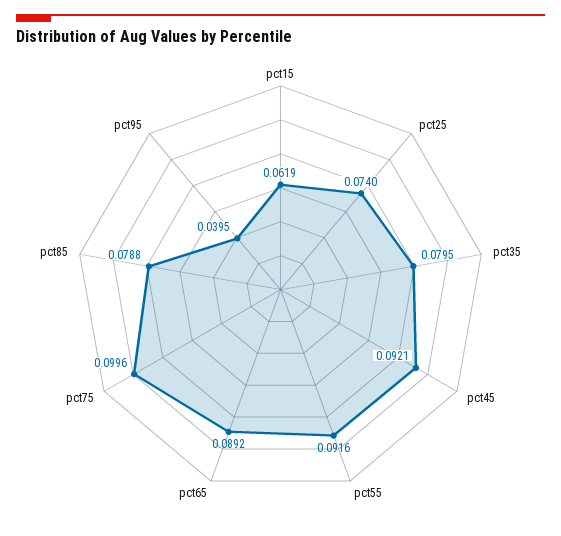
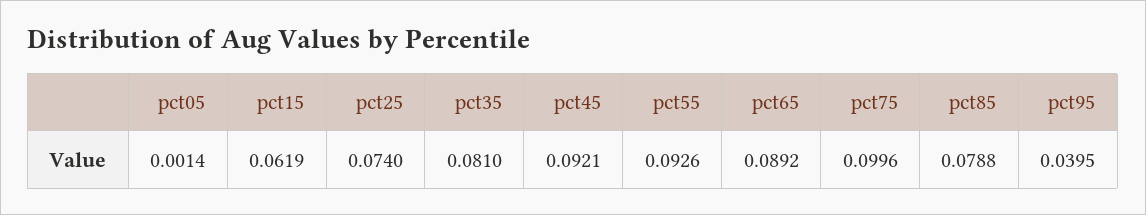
  {
    "pct15": 0.0619,
    "pct25": 0.074,
-   "pct35": 0.0795,
+   "pct35": 0.081,
    "pct45": 0.0921,
-   "pct55": 0.0916,
+   "pct55": 0.0926,
    "pct65": 0.0892,
    "pct75": 0.0996,
    "pct85": 0.0788,
-   "pct95": 0.0395
+   "pct95": 0.0395,
+   "pct05": 0.0014
  }

